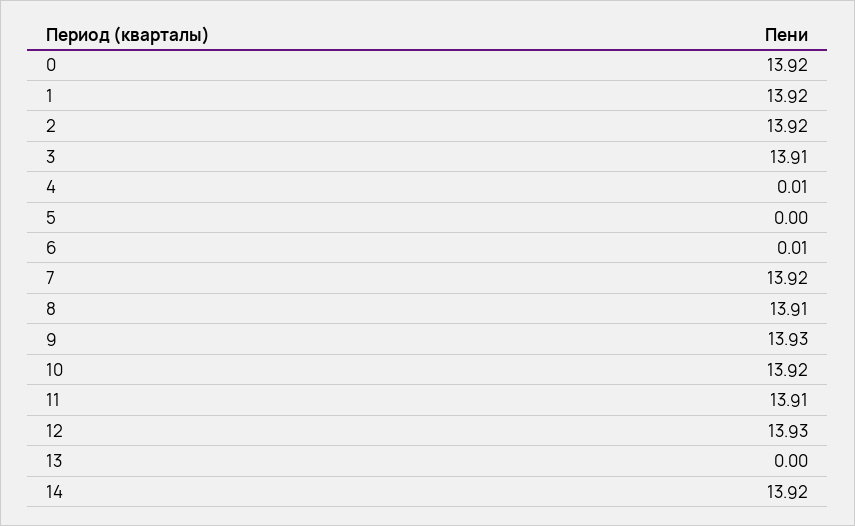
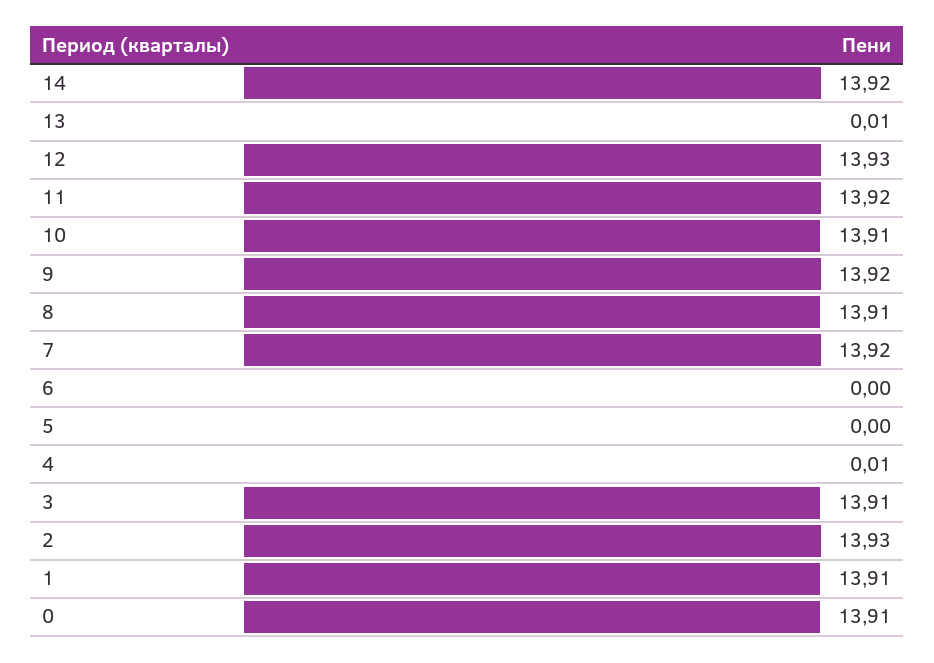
  {
-   "0": 13.92,
+   "0": 13.91,
-   "1": 13.92,
+   "1": 13.91,
-   "2": 13.92,
+   "2": 13.93,
    "3": 13.91,
    "4": 0.01,
    "5": 0,
-   "6": 0.01,
+   "6": 0,
    "7": 13.92,
    "8": 13.91,
-   "9": 13.93,
+   "9": 13.92,
-   "10": 13.92,
+   "10": 13.91,
-   "11": 13.91,
+   "11": 13.92,
    "12": 13.93,
-   "13": 0,
+   "13": 0.01,
    "14": 13.92
  }

